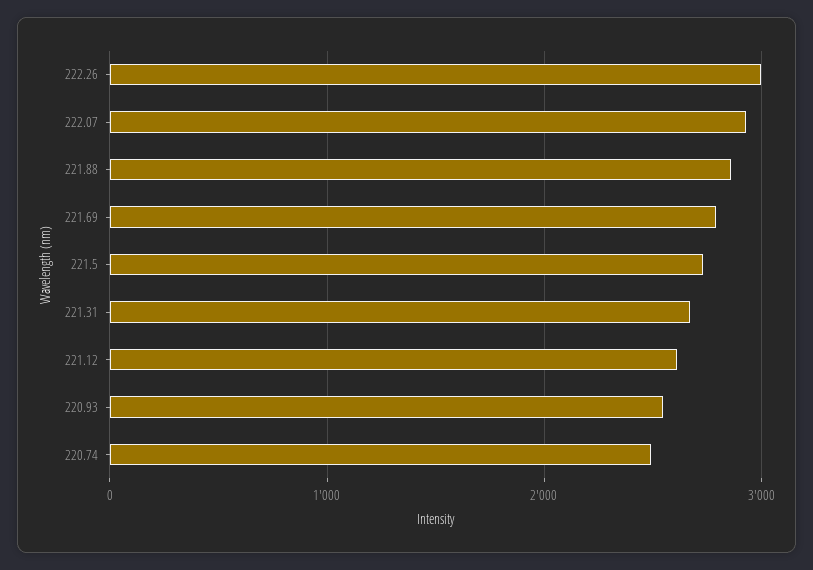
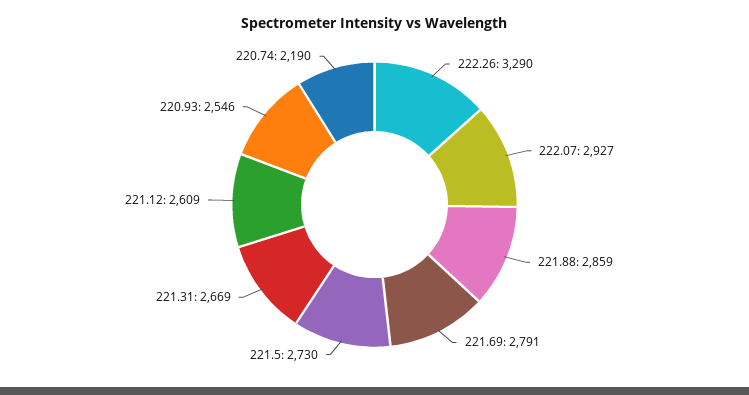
  {
-   "222.26": 3000,
+   "222.26": 3290,
    "222.07": 2927,
    "221.88": 2859,
    "221.69": 2791,
    "221.5": 2730,
    "221.31": 2669,
    "221.12": 2609,
    "220.93": 2546,
-   "220.74": 2500
+   "220.74": 2190
  }

